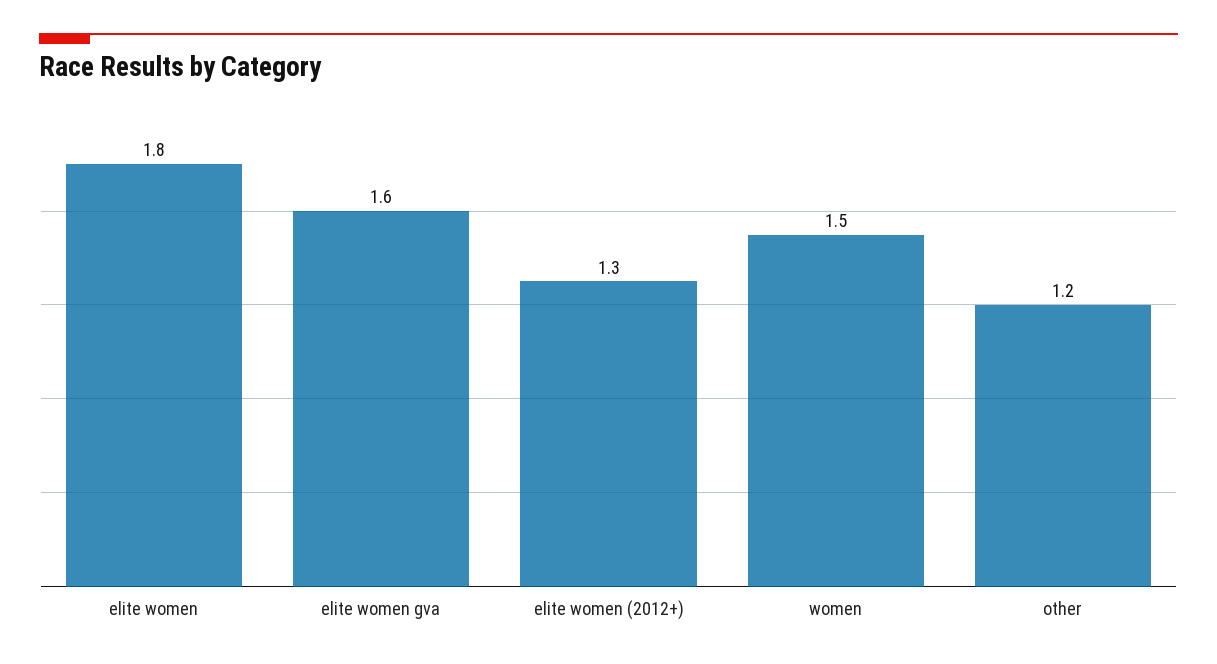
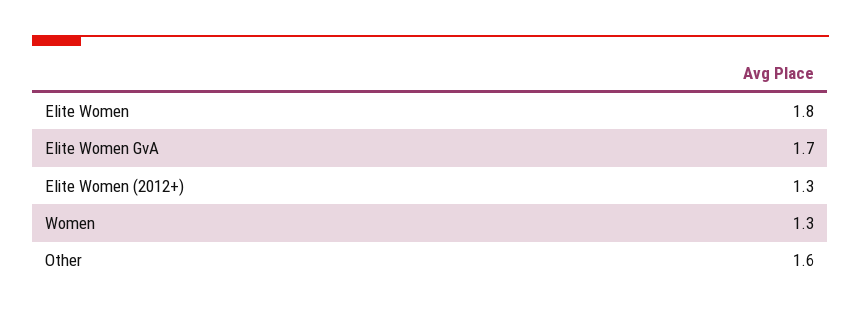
  {
    "elite women": 1.8,
-   "elite women gva": 1.6,
+   "elite women gva": 1.7,
    "elite women (2012+)": 1.3,
-   "women": 1.5,
+   "women": 1.3,
-   "other": 1.2
+   "other": 1.6
  }

